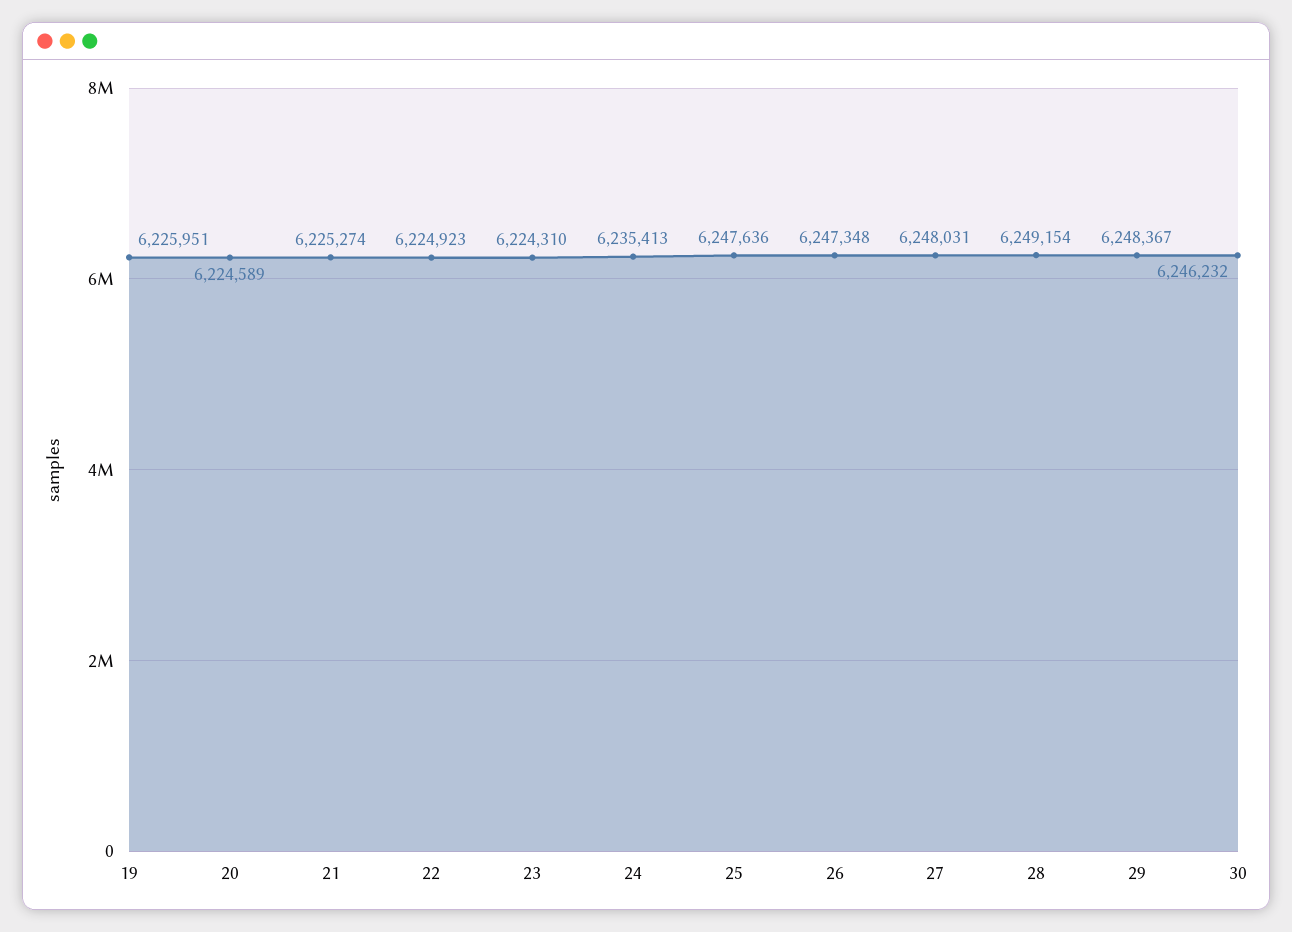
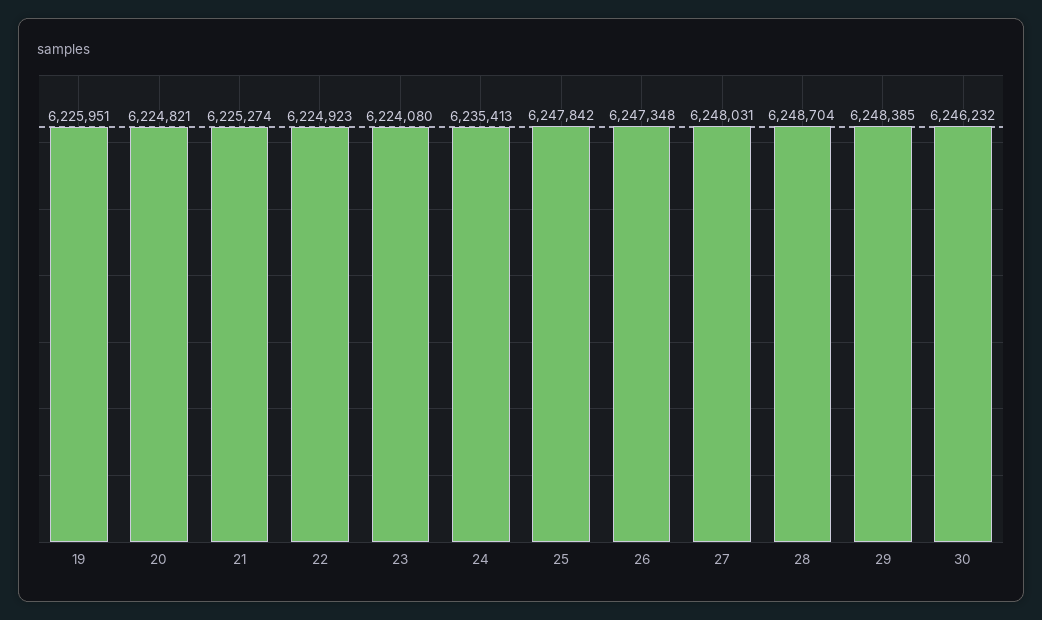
  {
    "19": 6225951,
-   "20": 6224589,
+   "20": 6224821,
    "21": 6225274,
    "22": 6224923,
-   "23": 6224310,
+   "23": 6224080,
    "24": 6235413,
-   "25": 6247636,
+   "25": 6247842,
    "26": 6247348,
    "27": 6248031,
-   "28": 6249154,
+   "28": 6248704,
-   "29": 6248367,
+   "29": 6248385,
    "30": 6246232
  }

